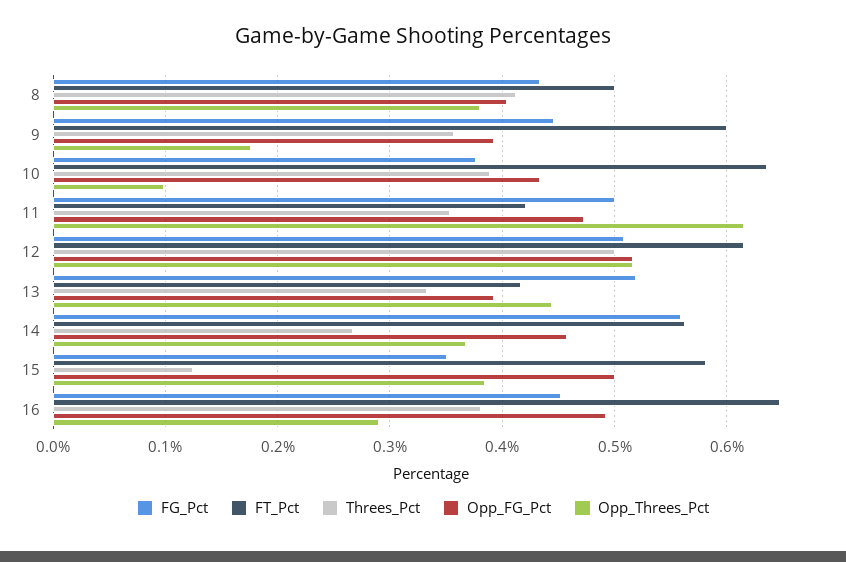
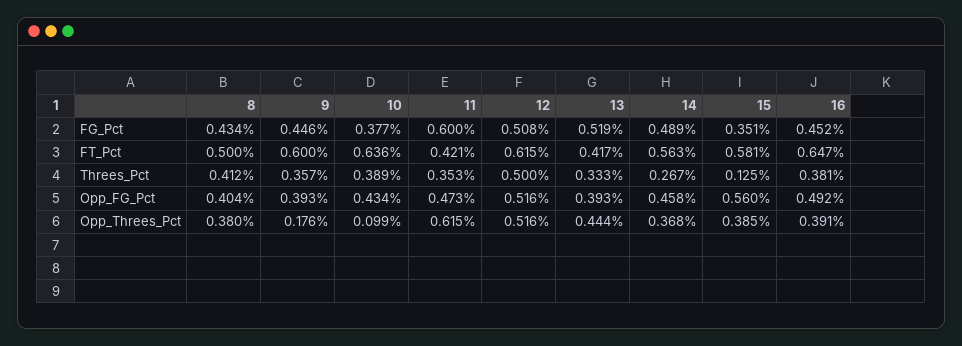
  {
    "FG_Pct": {
      "8": 0.434,
      "9": 0.446,
      "10": 0.377,
-     "11": 0.5,
+     "11": 0.6,
      "12": 0.508,
      "13": 0.519,
-     "14": 0.56,
+     "14": 0.489,
      "15": 0.351,
      "16": 0.452
    },
    "FT_Pct": {
      "8": 0.5,
      "9": 0.6,
      "10": 0.636,
      "11": 0.421,
      "12": 0.615,
      "13": 0.417,
      "14": 0.563,
      "15": 0.581,
      "16": 0.647
    },
    "Threes_Pct": {
      "8": 0.412,
      "9": 0.357,
      "10": 0.389,
      "11": 0.353,
      "12": 0.5,
      "13": 0.333,
      "14": 0.267,
      "15": 0.125,
      "16": 0.381
    },
    "Opp_FG_Pct": {
      "8": 0.404,
      "9": 0.393,
      "10": 0.434,
      "11": 0.473,
      "12": 0.516,
      "13": 0.393,
      "14": 0.458,
-     "15": 0.5,
+     "15": 0.56,
      "16": 0.492
    },
    "Opp_Threes_Pct": {
      "8": 0.38,
      "9": 0.176,
      "10": 0.099,
      "11": 0.615,
      "12": 0.516,
      "13": 0.444,
      "14": 0.368,
      "15": 0.385,
-     "16": 0.29
+     "16": 0.391
    }
  }

